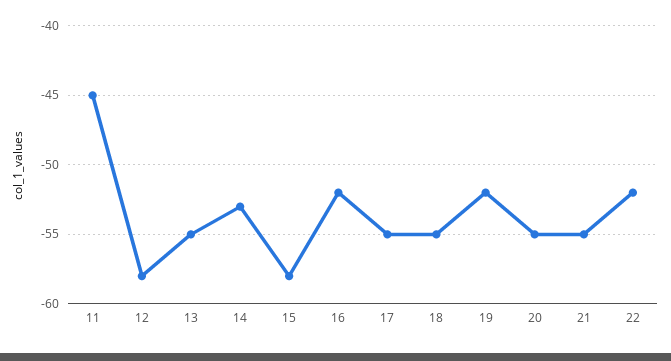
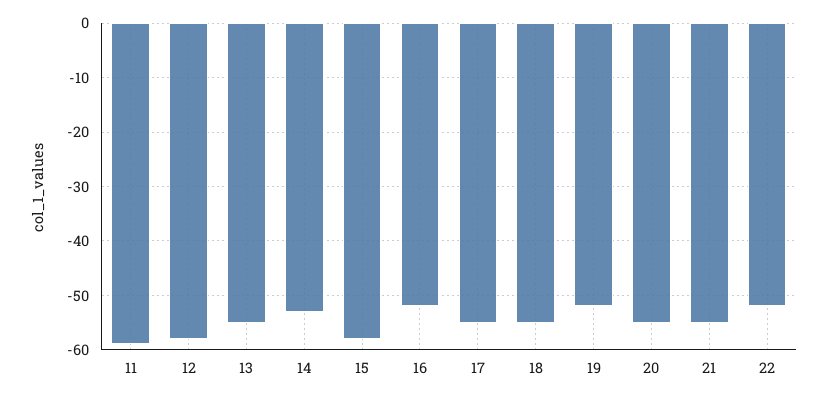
  {
-   "11": -45,
+   "11": -60,
    "12": -58,
    "13": -55,
    "14": -53,
    "15": -58,
    "16": -52,
    "17": -55,
    "18": -55,
    "19": -52,
    "20": -55,
    "21": -55,
    "22": -52
  }

